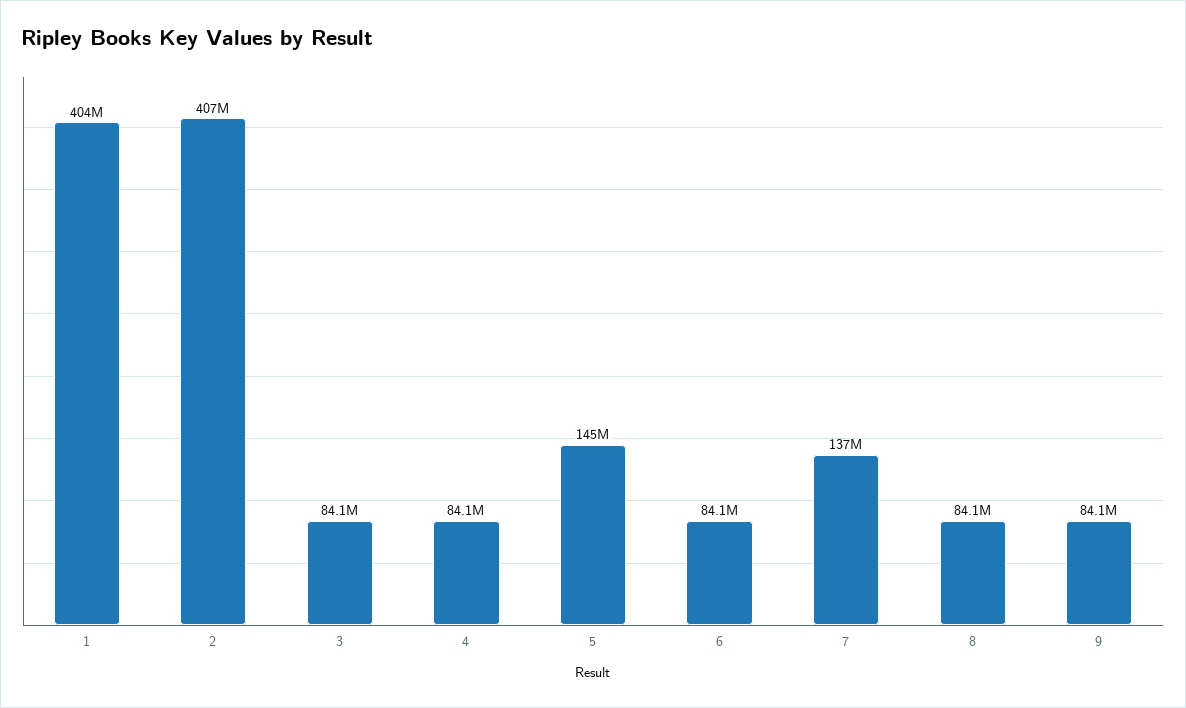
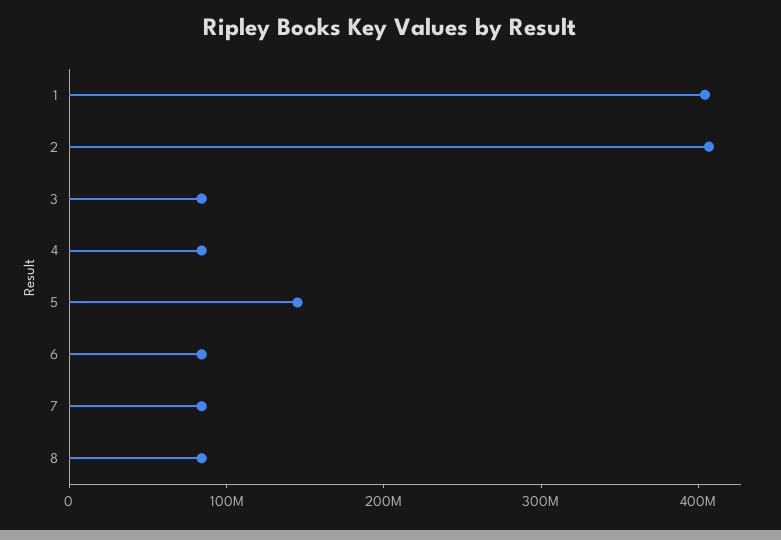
  {
    "1": 404000000,
    "2": 407000000,
    "3": 84100000,
    "4": 84100000,
    "5": 145000000,
    "6": 84100000,
-   "7": 137000000,
+   "7": 80000000,
-   "8": 84100000,
+   "8": 84100000
-   "9": 84100000
  }

